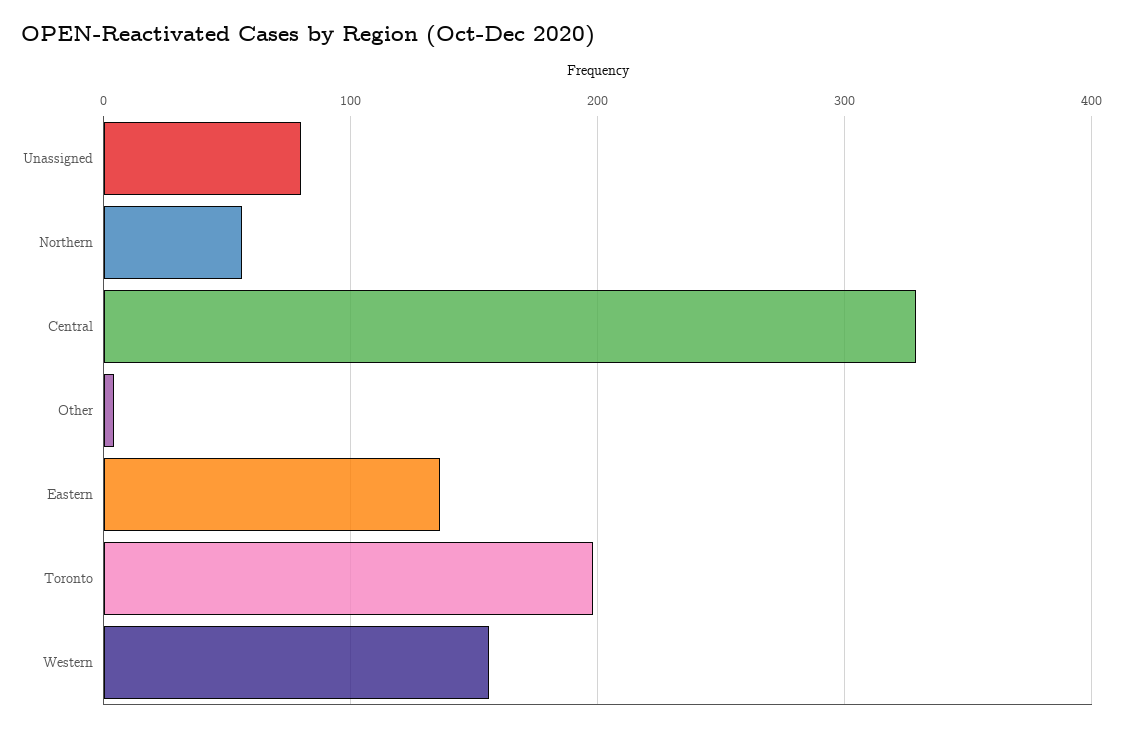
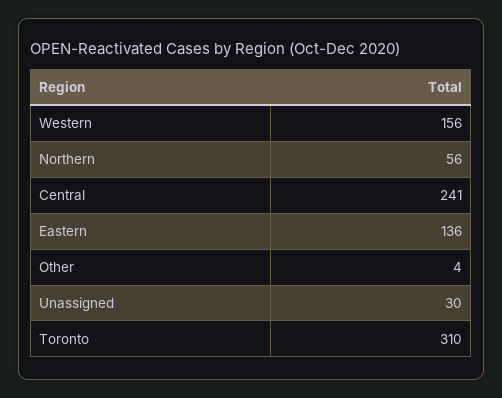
  {
-   "Unassigned": 80,
+   "Unassigned": 30,
    "Northern": 56,
-   "Central": 330,
+   "Central": 241,
    "Other": 4,
    "Eastern": 136,
-   "Toronto": 200,
+   "Toronto": 310,
    "Western": 156
  }

